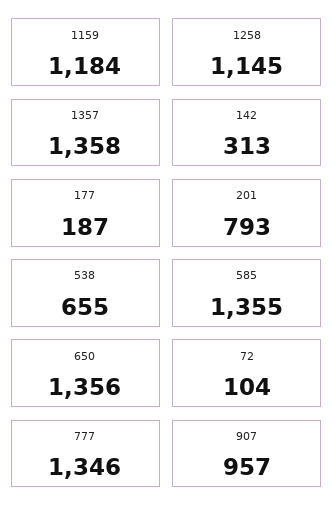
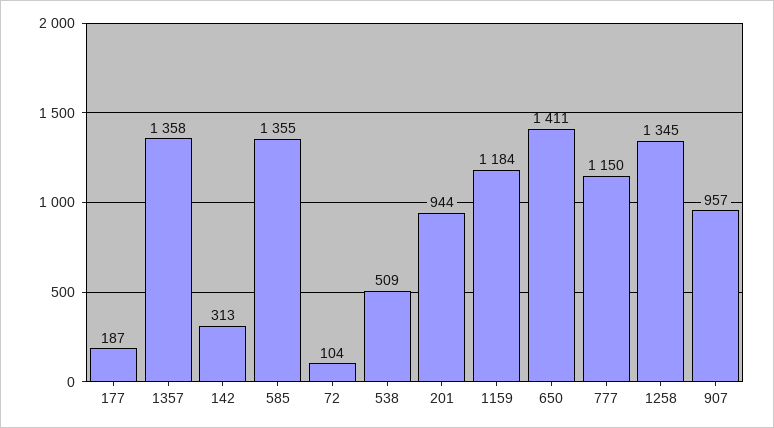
  {
    "1159": 1184,
-   "1258": 1145,
+   "1258": 1345,
    "1357": 1358,
    "142": 313,
    "177": 187,
-   "201": 793,
+   "201": 944,
-   "538": 655,
+   "538": 509,
    "585": 1355,
-   "650": 1356,
+   "650": 1411,
    "72": 104,
-   "777": 1346,
+   "777": 1150,
    "907": 957
  }

